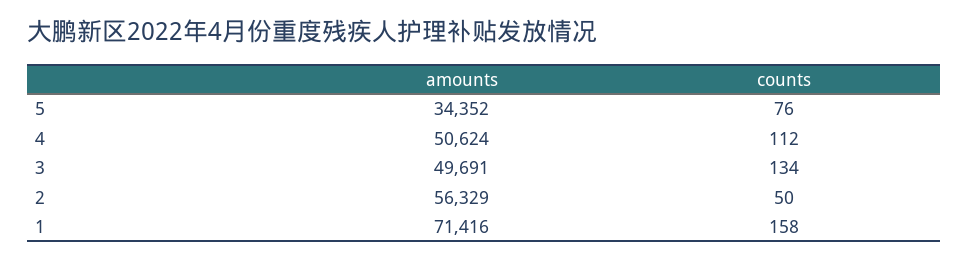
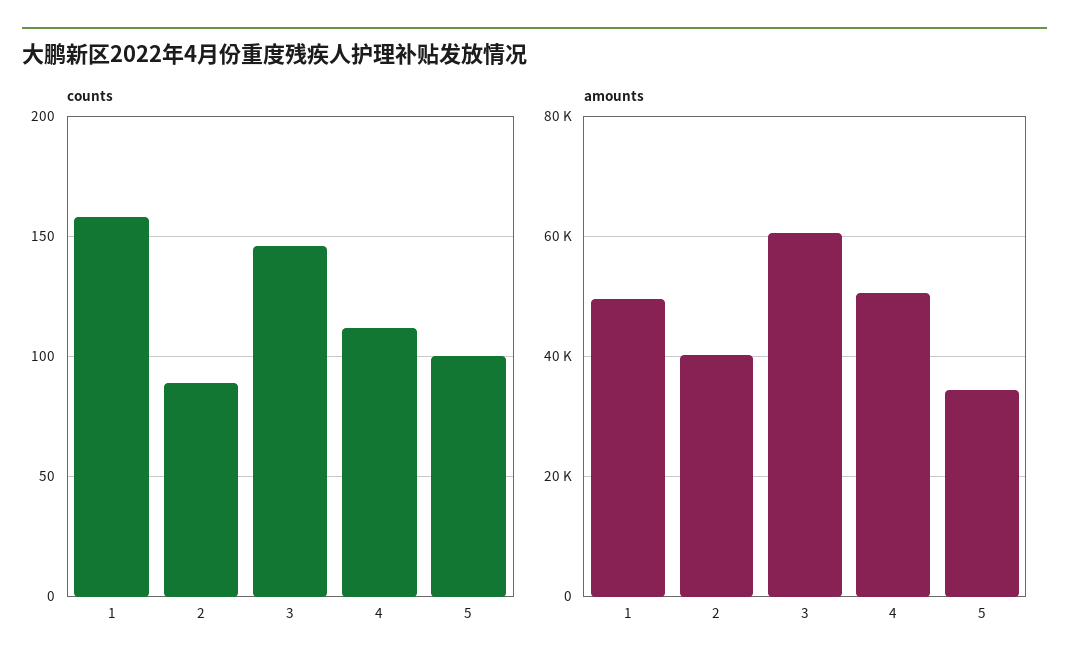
  {
    "amounts": {
      "5": 34352,
      "4": 50624,
-     "3": 49691,
+     "3": 60000,
-     "2": 56329,
+     "2": 40000,
-     "1": 71416
+     "1": 50000
    },
    "counts": {
-     "5": 76,
+     "5": 100,
      "4": 112,
-     "3": 134,
+     "3": 145,
-     "2": 50,
+     "2": 90,
      "1": 158
    }
  }

